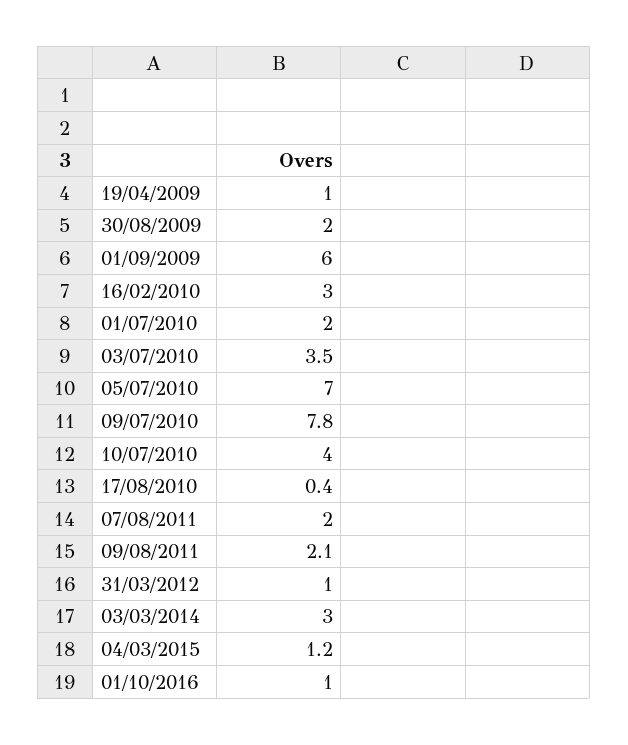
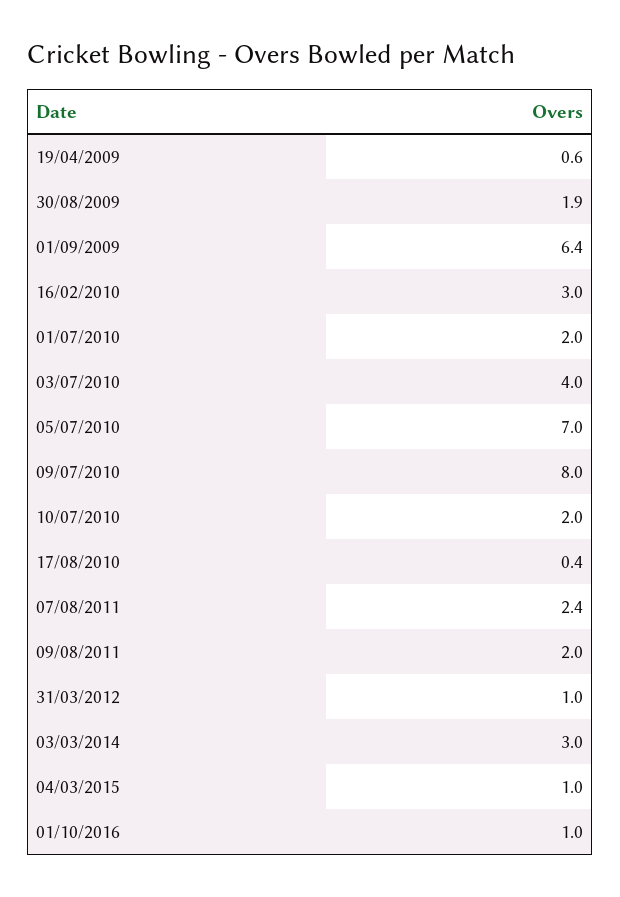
  {
-   "19/04/2009": 1,
+   "19/04/2009": 0.6,
-   "30/08/2009": 2,
+   "30/08/2009": 1.9,
-   "01/09/2009": 6,
+   "01/09/2009": 6.4,
    "16/02/2010": 3,
    "01/07/2010": 2,
-   "03/07/2010": 3.5,
+   "03/07/2010": 4,
    "05/07/2010": 7,
-   "09/07/2010": 7.8,
+   "09/07/2010": 8,
-   "10/07/2010": 4,
+   "10/07/2010": 2,
    "17/08/2010": 0.4,
-   "07/08/2011": 2,
+   "07/08/2011": 2.4,
-   "09/08/2011": 2.1,
+   "09/08/2011": 2,
    "31/03/2012": 1,
    "03/03/2014": 3,
-   "04/03/2015": 1.2,
+   "04/03/2015": 1,
    "01/10/2016": 1
  }

